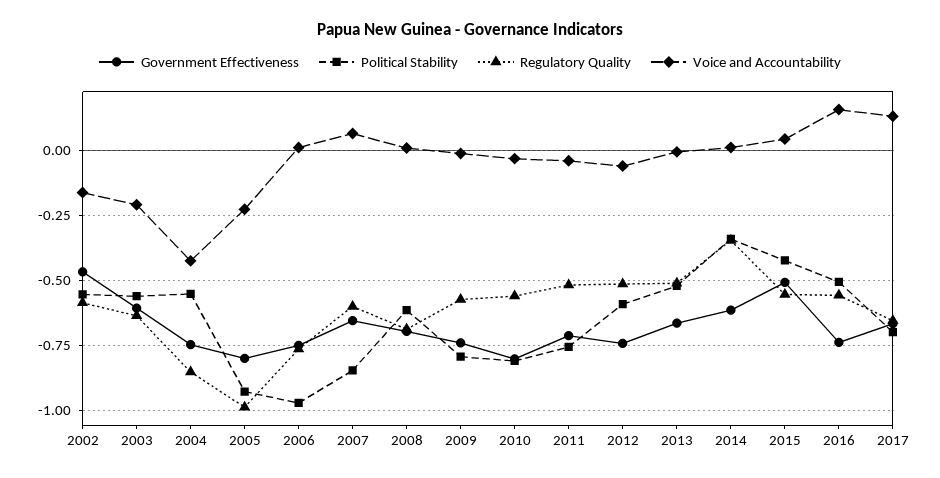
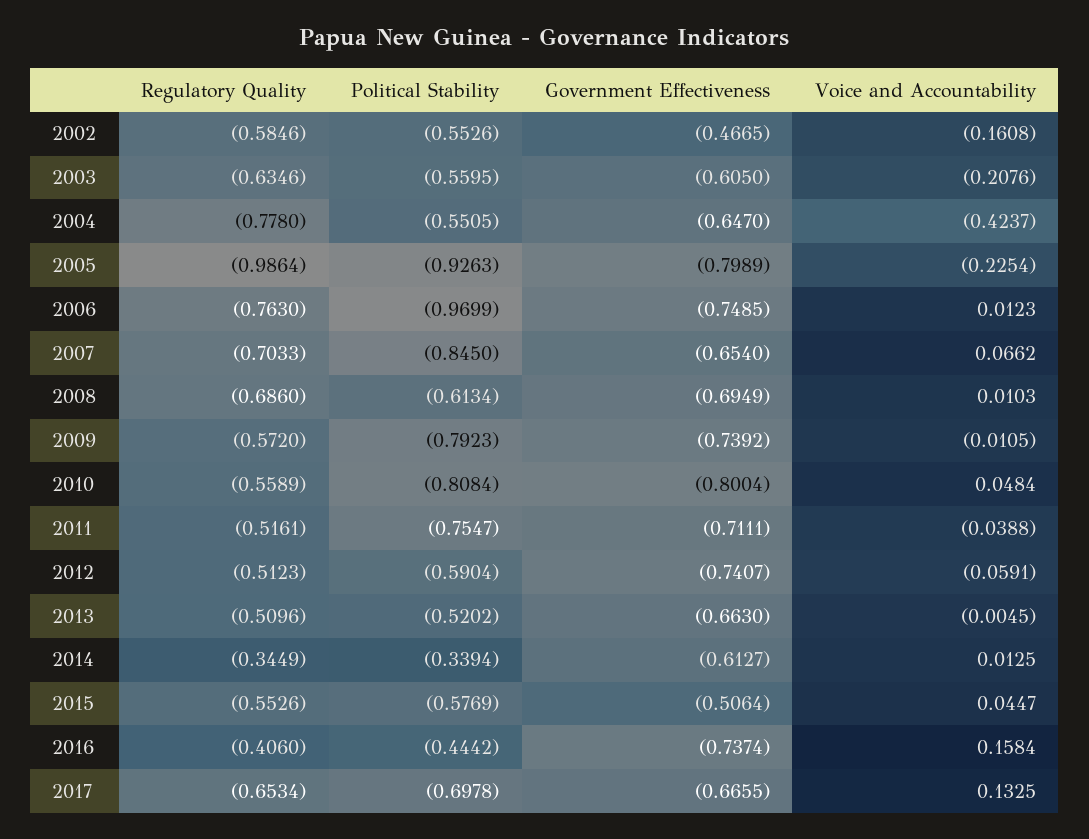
  {
    "Government Effectiveness": {
      "2002": -0.4665,
      "2003": -0.605,
-     "2004": -0.75,
+     "2004": -0.647,
      "2005": -0.7989,
      "2006": -0.7485,
      "2007": -0.654,
      "2008": -0.6949,
      "2009": -0.7392,
      "2010": -0.8004,
      "2011": -0.7111,
      "2012": -0.7407,
      "2013": -0.663,
      "2014": -0.6127,
      "2015": -0.5064,
      "2016": -0.7374,
      "2017": -0.6655
    },
    "Political Stability": {
      "2002": -0.5526,
      "2003": -0.5595,
      "2004": -0.5505,
      "2005": -0.9263,
      "2006": -0.9699,
      "2007": -0.845,
      "2008": -0.6134,
      "2009": -0.7923,
      "2010": -0.8084,
      "2011": -0.7547,
      "2012": -0.5904,
      "2013": -0.5202,
      "2014": -0.3394,
-     "2015": -0.425,
+     "2015": -0.5769,
-     "2016": -0.5,
+     "2016": -0.4442,
      "2017": -0.6978
    },
    "Regulatory Quality": {
      "2002": -0.5846,
      "2003": -0.6346,
-     "2004": -0.85,
+     "2004": -0.778,
      "2005": -0.9864,
      "2006": -0.763,
-     "2007": -0.6,
+     "2007": -0.7033,
      "2008": -0.686,
      "2009": -0.572,
      "2010": -0.5589,
      "2011": -0.5161,
      "2012": -0.5123,
      "2013": -0.5096,
      "2014": -0.3449,
      "2015": -0.5526,
-     "2016": -0.55,
+     "2016": -0.406,
      "2017": -0.6534
    },
    "Voice and Accountability": {
      "2002": -0.1608,
      "2003": -0.2076,
      "2004": -0.4237,
      "2005": -0.2254,
      "2006": 0.0123,
      "2007": 0.0662,
      "2008": 0.0103,
      "2009": -0.0105,
-     "2010": -0.025,
+     "2010": 0.0484,
      "2011": -0.0388,
      "2012": -0.0591,
      "2013": -0.0045,
      "2014": 0.0125,
      "2015": 0.0447,
      "2016": 0.1584,
      "2017": 0.1325
    }
  }

